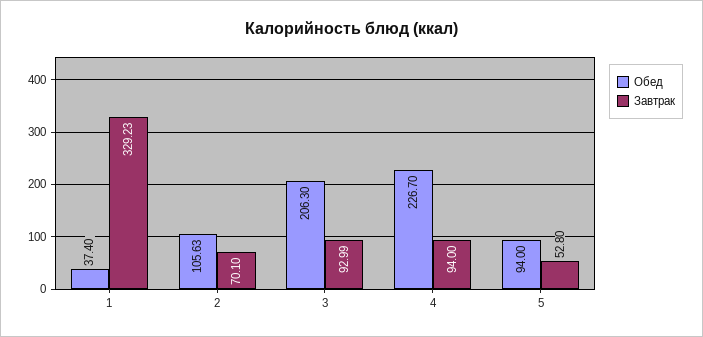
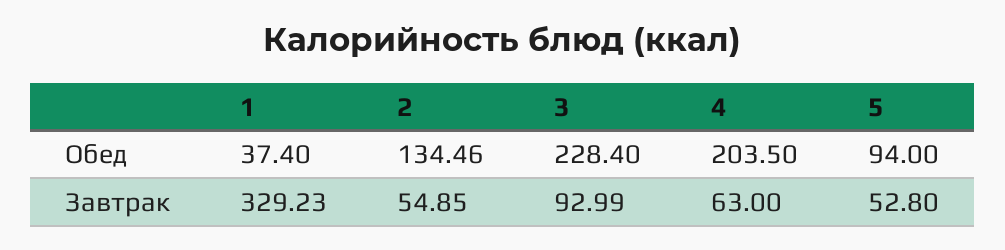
  {
    "Обед": {
      "1": 37.4,
-     "2": 105.63,
+     "2": 134.46,
-     "3": 206.3,
+     "3": 228.4,
-     "4": 226.7,
+     "4": 203.5,
      "5": 94
    },
    "Завтрак": {
      "1": 329.23,
-     "2": 70.1,
+     "2": 54.85,
      "3": 92.99,
-     "4": 94,
+     "4": 63,
      "5": 52.8
    }
  }

